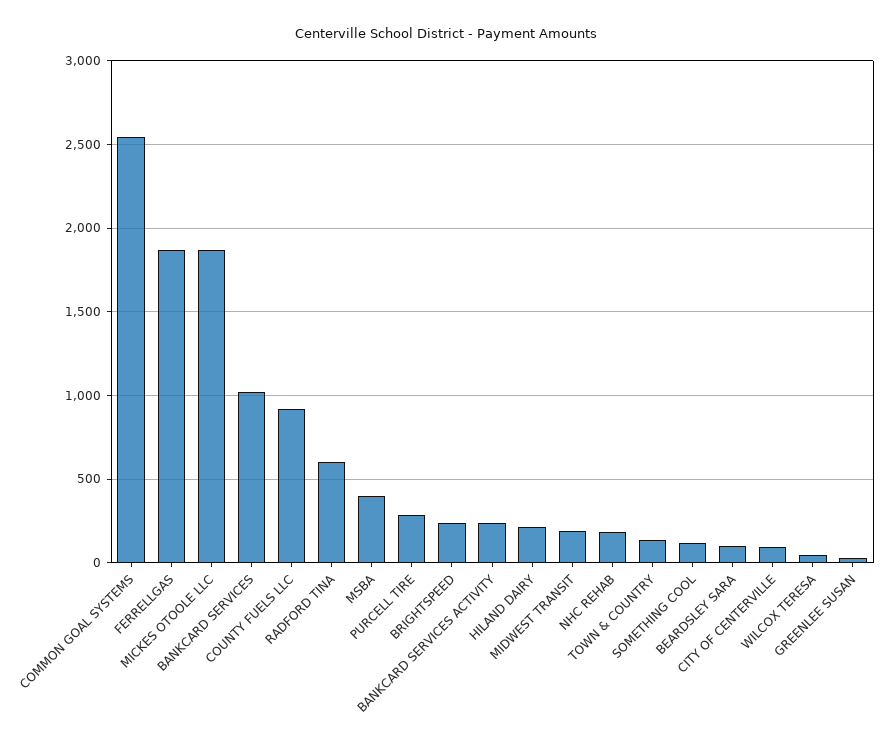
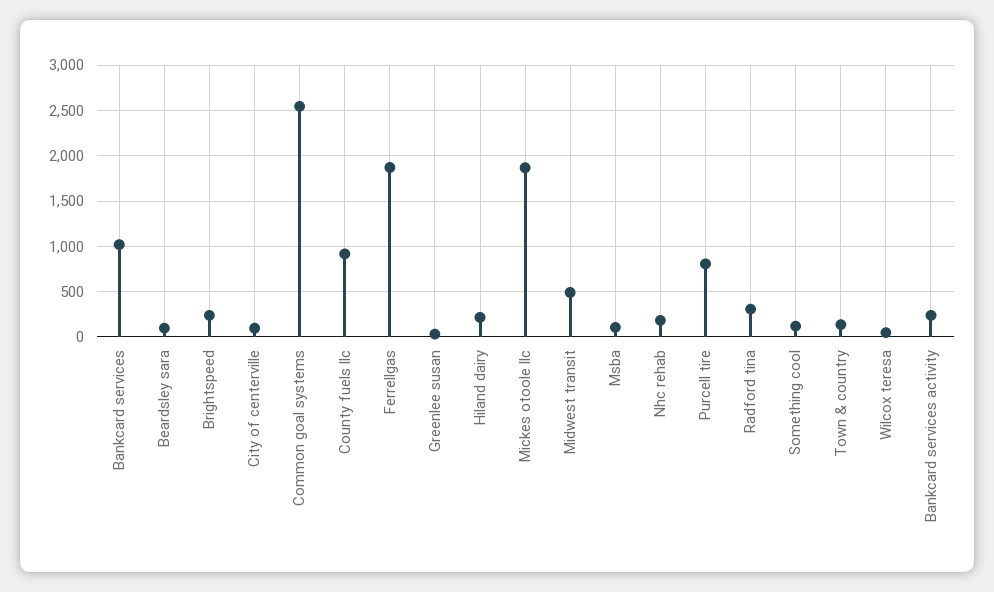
  {
    "COMMON GOAL SYSTEMS": 2550,
    "FERRELLGAS": 1850,
    "MICKES OTOOLE LLC": 1850,
    "BANKCARD SERVICES": 1000,
    "COUNTY FUELS LLC": 900,
-   "RADFORD TINA": 600,
+   "RADFORD TINA": 300,
-   "MSBA": 400,
+   "MSBA": 100,
-   "PURCELL TIRE": 300,
+   "PURCELL TIRE": 800,
    "BRIGHTSPEED": 250,
    "BANKCARD SERVICES ACTIVITY": 250,
    "HILAND DAIRY": 200,
-   "MIDWEST TRANSIT": 200,
+   "MIDWEST TRANSIT": 500,
    "NHC REHAB": 200,
    "TOWN & COUNTRY": 150,
    "SOMETHING COOL": 100,
    "BEARDSLEY SARA": 100,
    "CITY OF CENTERVILLE": 100,
    "WILCOX TERESA": 50,
    "GREENLEE SUSAN": 50
  }

